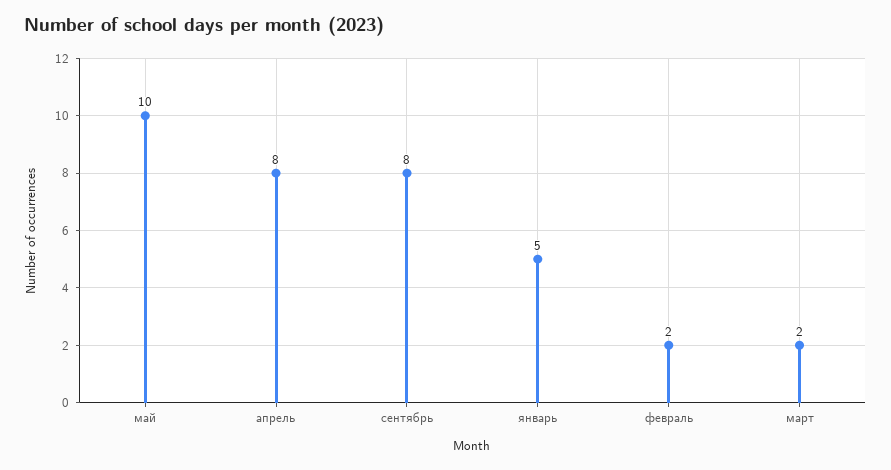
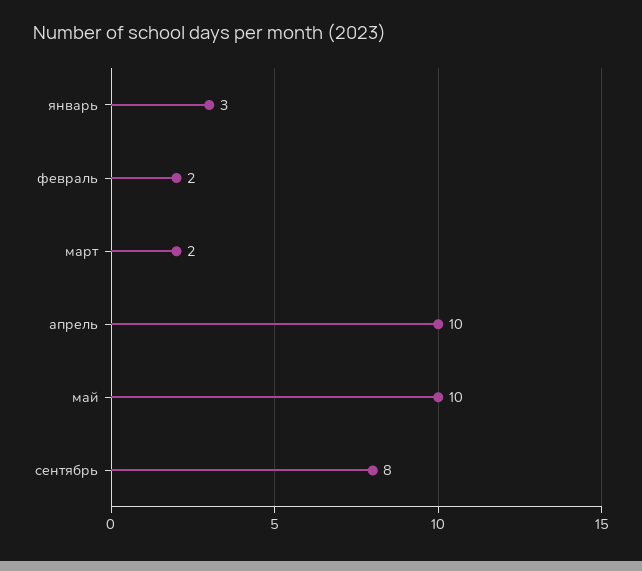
  {
    "май": 10,
-   "апрель": 8,
+   "апрель": 10,
    "сентябрь": 8,
-   "январь": 5,
+   "январь": 3,
    "февраль": 2,
    "март": 2
  }

